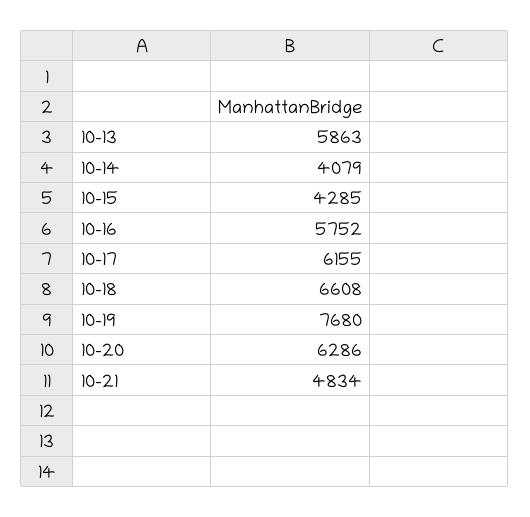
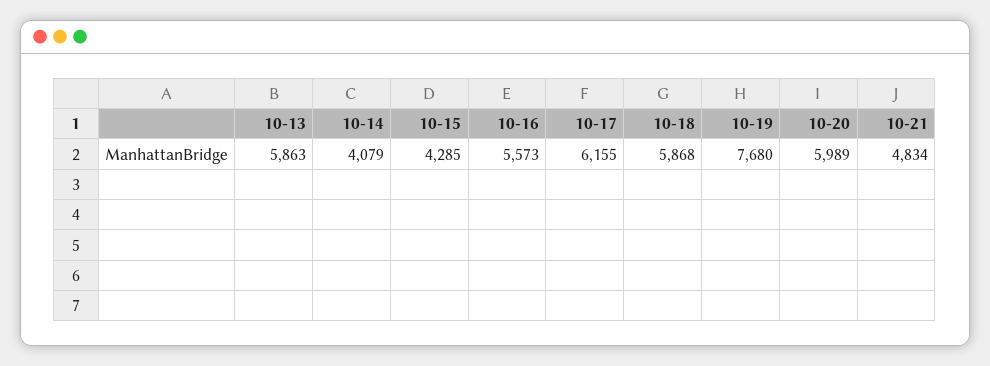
  {
    "10-13": 5863,
    "10-14": 4079,
    "10-15": 4285,
-   "10-16": 5752,
+   "10-16": 5573,
    "10-17": 6155,
-   "10-18": 6608,
+   "10-18": 5868,
    "10-19": 7680,
-   "10-20": 6286,
+   "10-20": 5989,
    "10-21": 4834
  }

